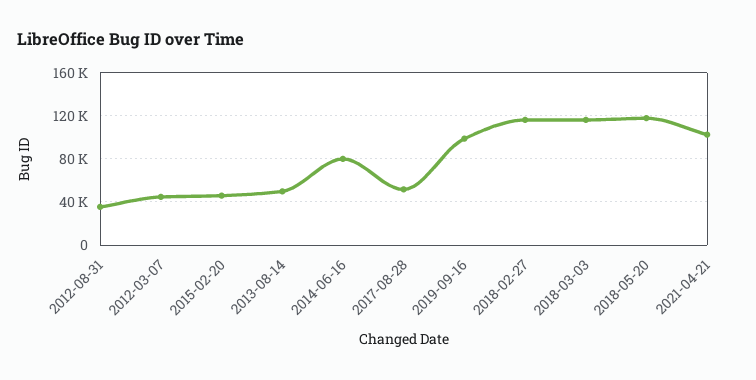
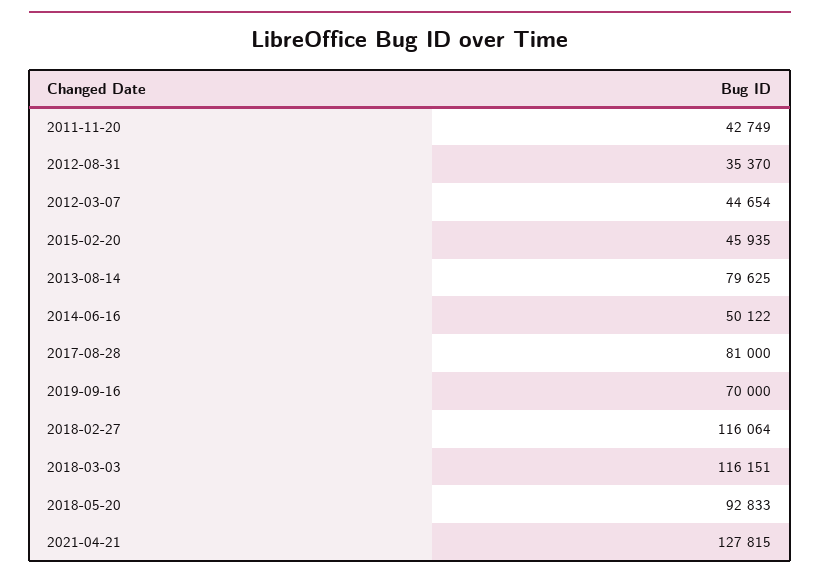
  {
    "2012-08-31": 35370,
    "2012-03-07": 44654,
    "2015-02-20": 45935,
-   "2013-08-14": 50000,
+   "2013-08-14": 79625,
-   "2014-06-16": 80000,
+   "2014-06-16": 50122,
-   "2017-08-28": 50000,
+   "2017-08-28": 81000,
-   "2019-09-16": 100000,
+   "2019-09-16": 70000,
    "2018-02-27": 116064,
    "2018-03-03": 116151,
-   "2018-05-20": 120000,
+   "2018-05-20": 92833,
-   "2021-04-21": 100000
+   "2021-04-21": 127815,
+   "2011-11-20": 42749
  }

